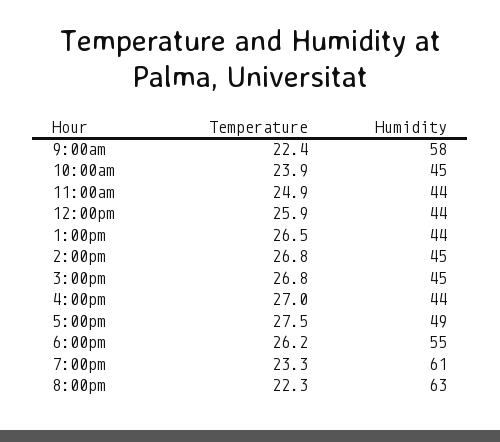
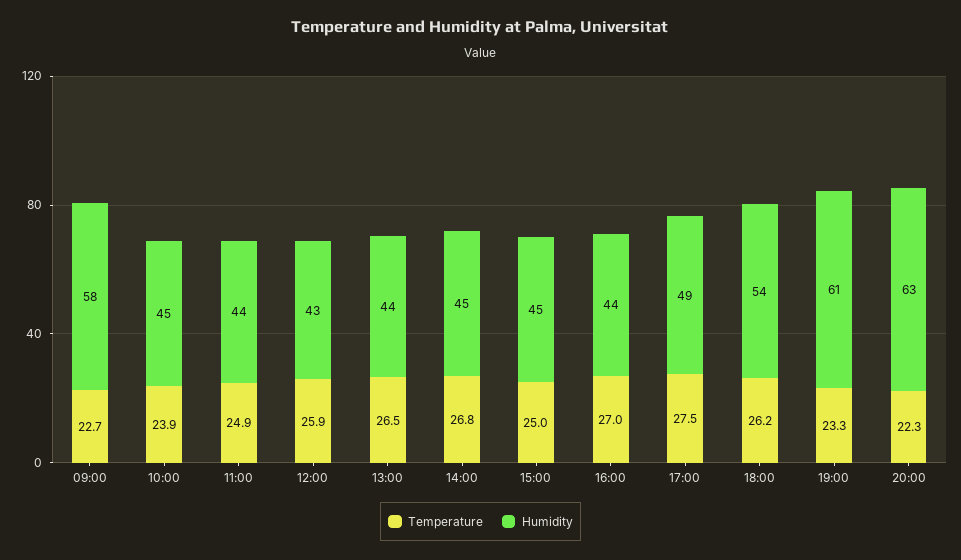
  {
    "Temperature": {
-     "9:00am": 22.4,
+     "9:00am": 22.7,
      "10:00am": 23.9,
      "11:00am": 24.9,
      "12:00pm": 25.9,
      "1:00pm": 26.5,
      "2:00pm": 26.8,
-     "3:00pm": 26.8,
+     "3:00pm": 25,
      "4:00pm": 27,
      "5:00pm": 27.5,
      "6:00pm": 26.2,
      "7:00pm": 23.3,
      "8:00pm": 22.3
    },
    "Humidity": {
      "9:00am": 58,
      "10:00am": 45,
      "11:00am": 44,
-     "12:00pm": 44,
+     "12:00pm": 43,
      "1:00pm": 44,
      "2:00pm": 45,
      "3:00pm": 45,
      "4:00pm": 44,
      "5:00pm": 49,
-     "6:00pm": 55,
+     "6:00pm": 54,
      "7:00pm": 61,
      "8:00pm": 63
    }
  }

